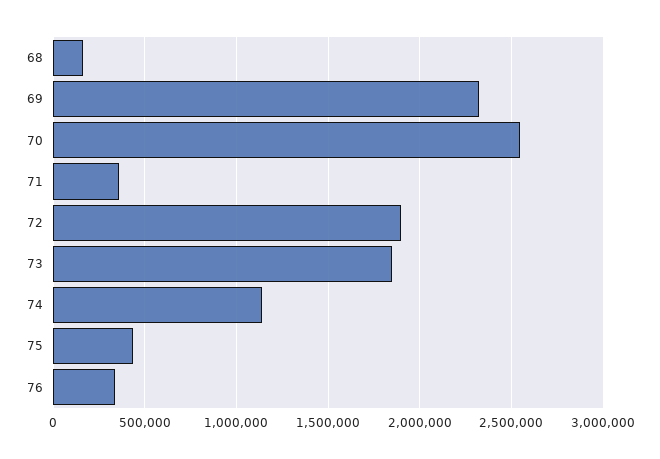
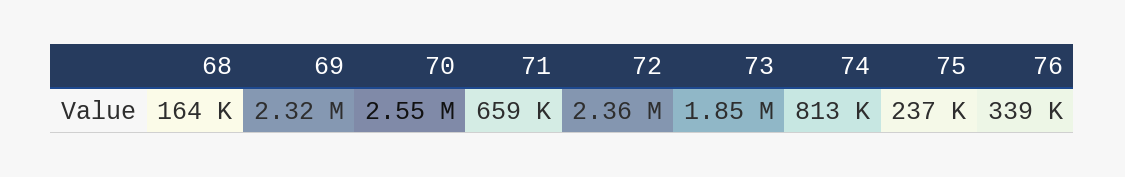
  {
    "68": 164000,
    "69": 2320000,
    "70": 2550000,
-   "71": 350000,
+   "71": 659000,
-   "72": 1900000,
+   "72": 2360000,
    "73": 1850000,
-   "74": 1150000,
+   "74": 813000,
-   "75": 450000,
+   "75": 237000,
    "76": 339000
  }

